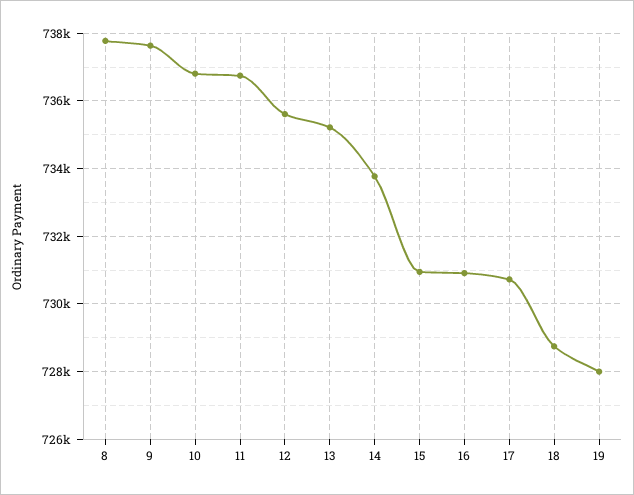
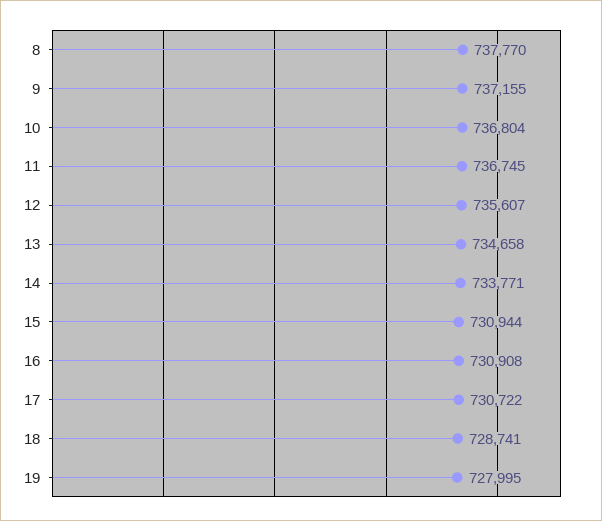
  {
    "8": 737770,
-   "9": 737600,
+   "9": 737155,
    "10": 736804,
    "11": 736745,
    "12": 735607,
-   "13": 735200,
+   "13": 734658,
    "14": 733771,
    "15": 730944,
    "16": 730908,
    "17": 730722,
    "18": 728741,
    "19": 727995
  }

